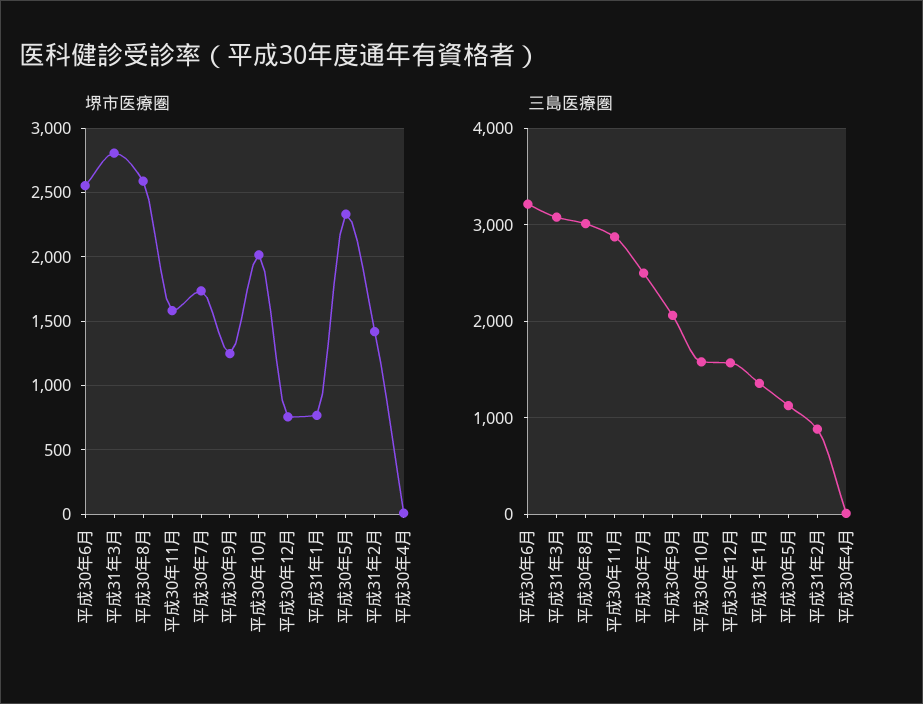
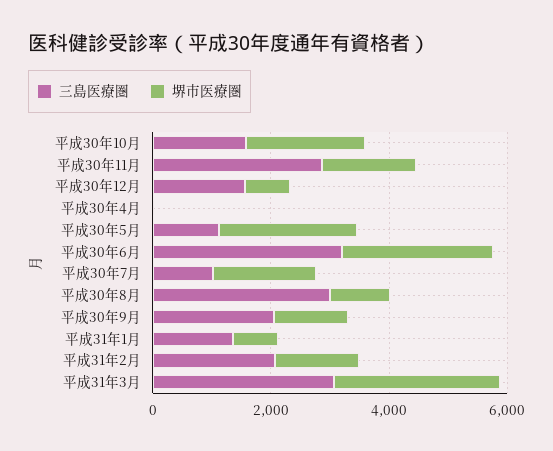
  {
    "堺市医療圏": {
      "平成30年6月": 2550,
      "平成31年3月": 2800,
-     "平成30年8月": 2600,
+     "平成30年8月": 1000,
      "平成30年11月": 1600,
      "平成30年7月": 1750,
      "平成30年9月": 1250,
      "平成30年10月": 2000,
      "平成30年12月": 750,
      "平成31年1月": 750,
      "平成30年5月": 2350,
      "平成31年2月": 1400,
      "平成30年4月": 0
    },
    "三島医療圏": {
      "平成30年6月": 3200,
      "平成31年3月": 3100,
      "平成30年8月": 3000,
      "平成30年11月": 2900,
-     "平成30年7月": 2500,
+     "平成30年7月": 1000,
      "平成30年9月": 2100,
      "平成30年10月": 1600,
      "平成30年12月": 1600,
      "平成31年1月": 1400,
      "平成30年5月": 1100,
-     "平成31年2月": 900,
+     "平成31年2月": 2000,
      "平成30年4月": 0
    }
  }

